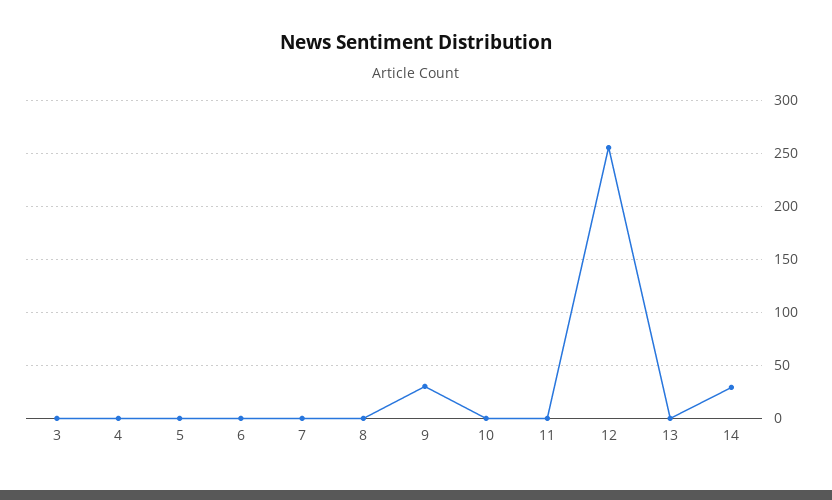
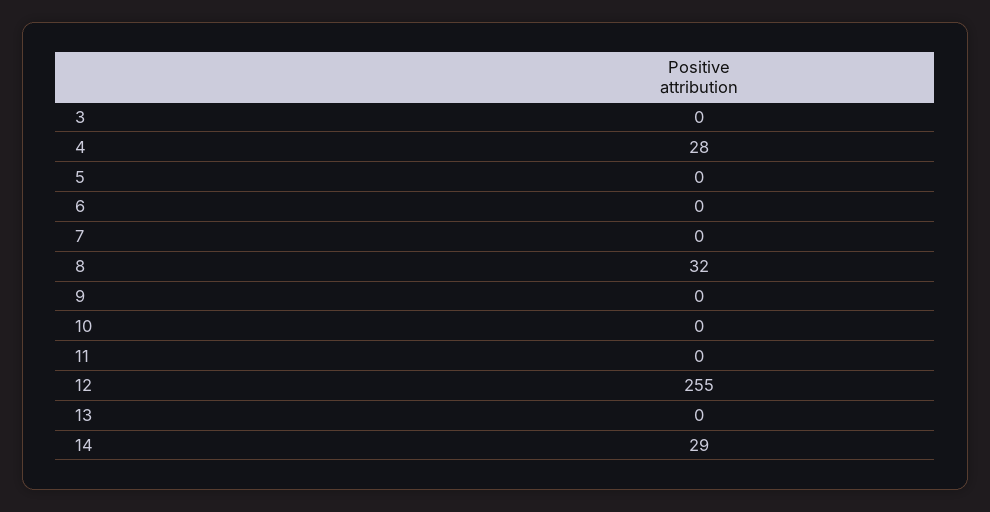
  {
    "3": 0,
-   "4": 0,
+   "4": 28,
    "5": 0,
    "6": 0,
    "7": 0,
-   "8": 0,
+   "8": 32,
-   "9": 30,
+   "9": 0,
    "10": 0,
    "11": 0,
    "12": 255,
    "13": 0,
    "14": 29
  }

